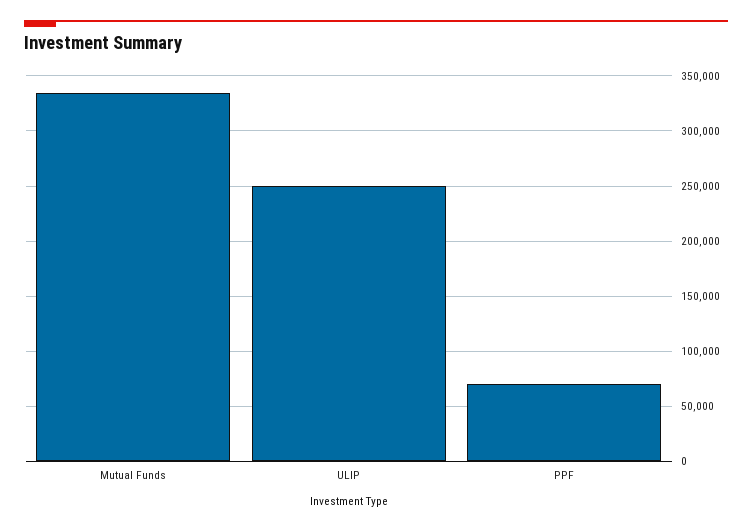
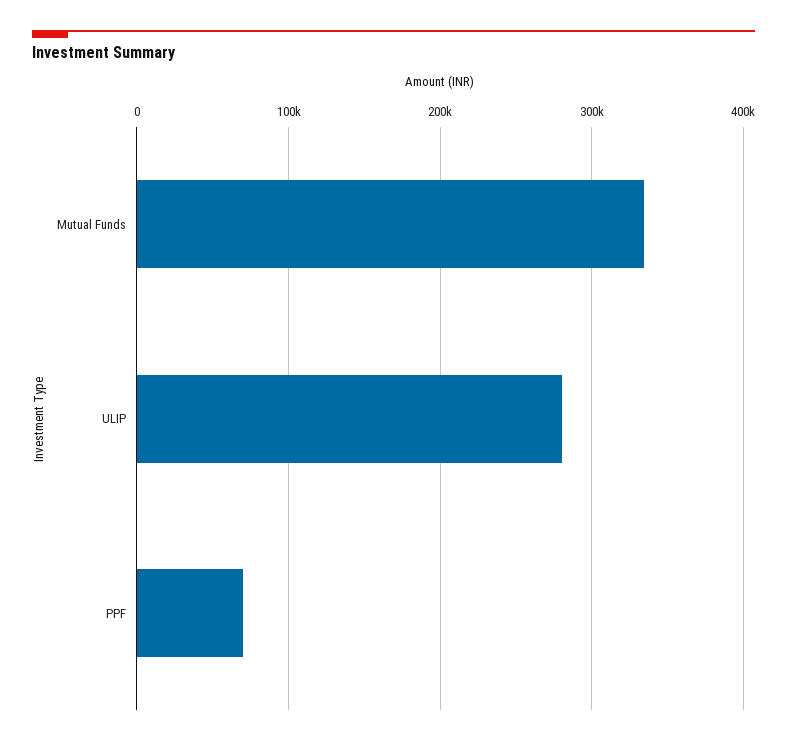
  {
    "Mutual Funds": 330000,
-   "ULIP": 250000,
+   "ULIP": 280000,
    "PPF": 70000
  }

